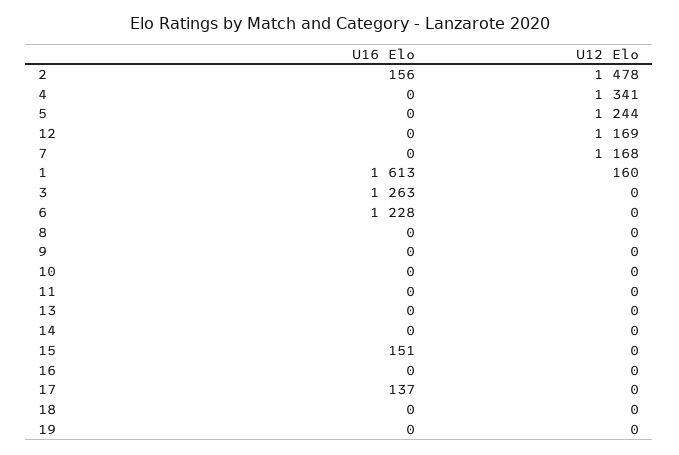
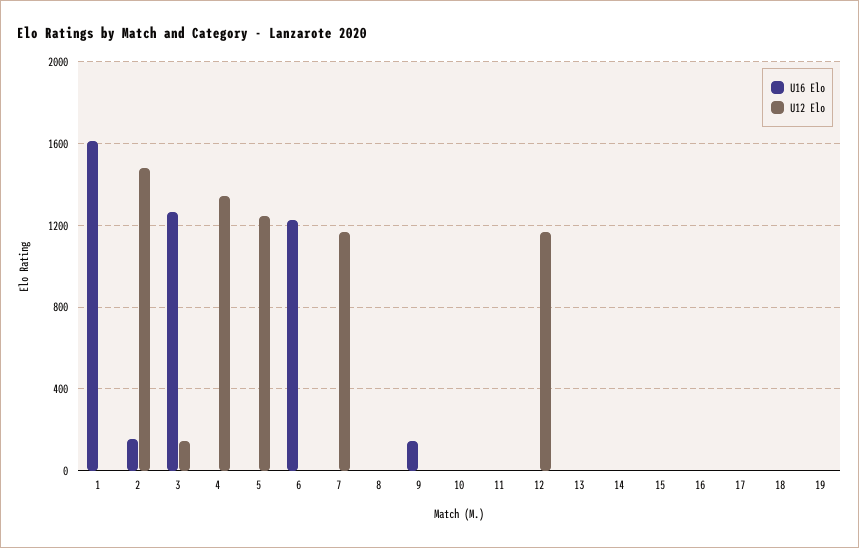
  {
    "U16 Elo": {
      "2": 156,
      "4": 0,
      "5": 0,
      "12": 0,
      "7": 0,
      "1": 1613,
      "3": 1263,
      "6": 1228,
      "8": 0,
-     "9": 0,
+     "9": 150,
      "10": 0,
      "11": 0,
      "13": 0,
      "14": 0,
-     "15": 151,
+     "15": 0,
      "16": 0,
-     "17": 137,
+     "17": 0,
      "18": 0,
      "19": 0
    },
    "U12 Elo": {
      "2": 1478,
      "4": 1341,
      "5": 1244,
      "12": 1169,
      "7": 1168,
-     "1": 160,
+     "1": 0,
-     "3": 0,
+     "3": 150,
      "6": 0,
      "8": 0,
      "9": 0,
      "10": 0,
      "11": 0,
      "13": 0,
      "14": 0,
      "15": 0,
      "16": 0,
      "17": 0,
      "18": 0,
      "19": 0
    }
  }

